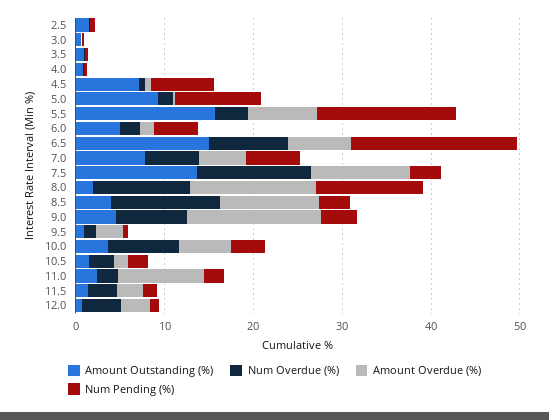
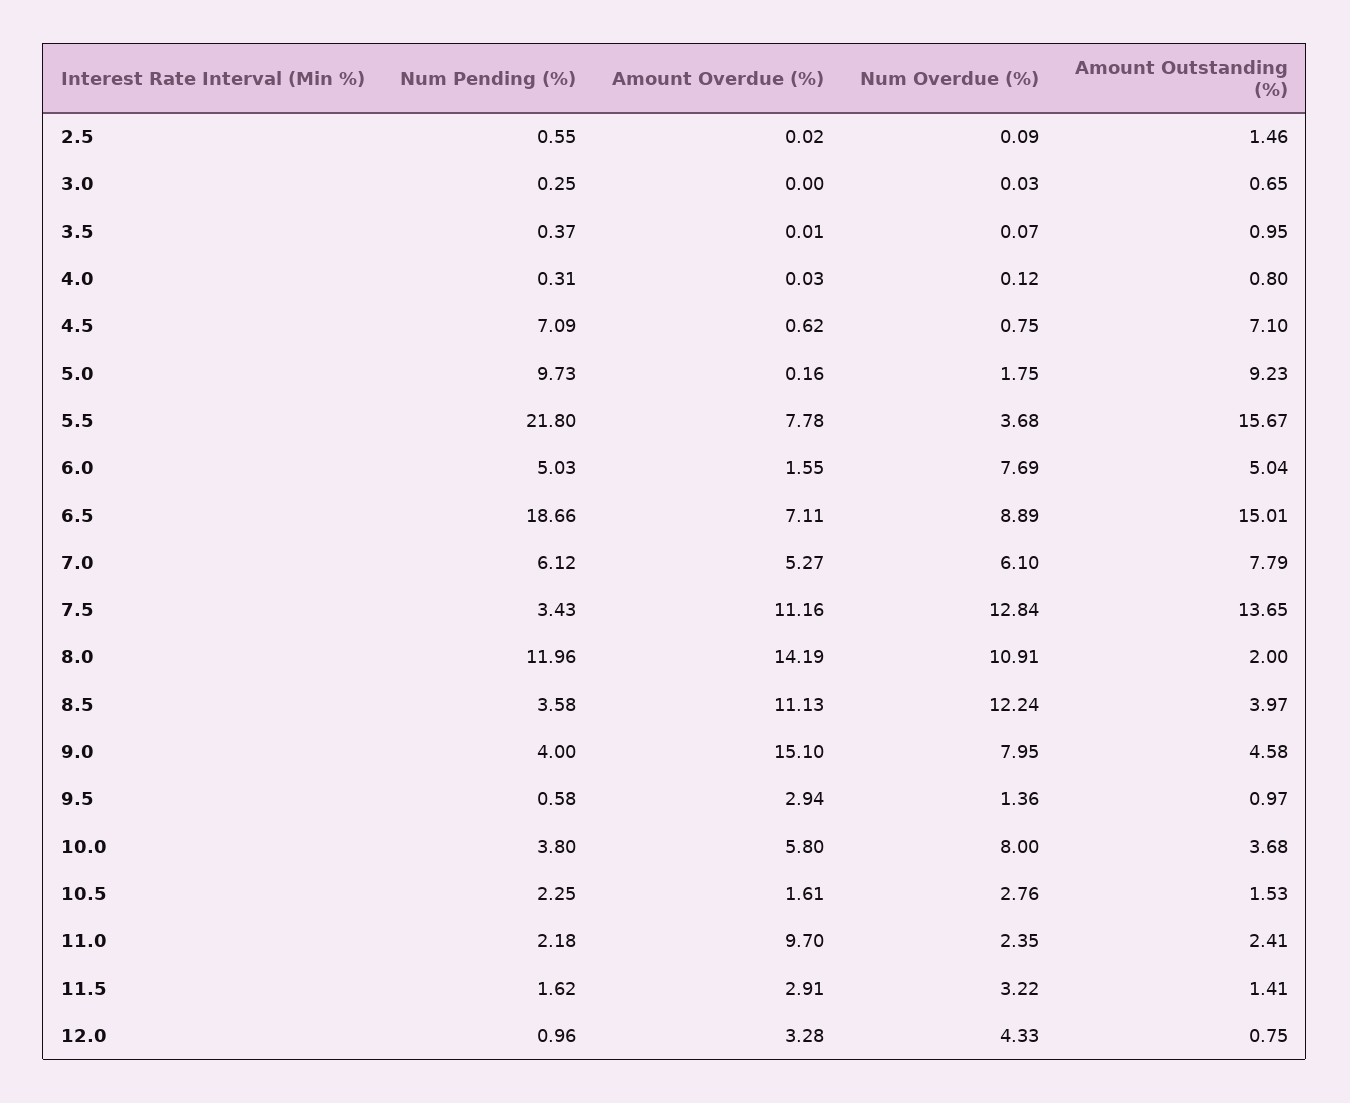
  {
    "Amount Outstanding (%)": {
      "2.5": 1.46,
      "3.0": 0.65,
      "3.5": 0.95,
      "4.0": 0.8,
      "4.5": 7.1,
      "5.0": 9.23,
      "5.5": 15.67,
      "6.0": 5.04,
      "6.5": 15.01,
      "7.0": 7.79,
      "7.5": 13.65,
      "8.0": 2,
      "8.5": 3.97,
      "9.0": 4.58,
      "9.5": 0.97,
      "10.0": 3.68,
      "10.5": 1.53,
      "11.0": 2.41,
      "11.5": 1.41,
      "12.0": 0.75
    },
    "Num Overdue (%)": {
      "2.5": 0.09,
      "3.0": 0.03,
      "3.5": 0.07,
      "4.0": 0.12,
      "4.5": 0.75,
      "5.0": 1.75,
      "5.5": 3.68,
-     "6.0": 2,
+     "6.0": 7.69,
      "6.5": 8.89,
      "7.0": 6.1,
      "7.5": 12.84,
      "8.0": 10.91,
      "8.5": 12.24,
      "9.0": 7.95,
      "9.5": 1.36,
      "10.0": 8,
      "10.5": 2.76,
      "11.0": 2.35,
      "11.5": 3.22,
      "12.0": 4.33
    },
    "Amount Overdue (%)": {
      "2.5": 0.02,
      "3.0": 0,
      "3.5": 0.01,
      "4.0": 0.03,
      "4.5": 0.62,
      "5.0": 0.16,
      "5.5": 7.78,
      "6.0": 1.55,
      "6.5": 7.11,
      "7.0": 5.27,
      "7.5": 11.16,
      "8.0": 14.19,
      "8.5": 11.13,
      "9.0": 15.1,
      "9.5": 2.94,
      "10.0": 5.8,
      "10.5": 1.61,
      "11.0": 9.7,
      "11.5": 2.91,
      "12.0": 3.28
    },
    "Num Pending (%)": {
      "2.5": 0.55,
      "3.0": 0.25,
      "3.5": 0.37,
      "4.0": 0.31,
      "4.5": 7.09,
      "5.0": 9.73,
-     "5.5": 16,
+     "5.5": 21.8,
      "6.0": 5.03,
      "6.5": 18.66,
      "7.0": 6.12,
      "7.5": 3.43,
      "8.0": 11.96,
      "8.5": 3.58,
      "9.0": 4,
      "9.5": 0.58,
      "10.0": 3.8,
      "10.5": 2.25,
      "11.0": 2.18,
      "11.5": 1.62,
      "12.0": 0.96
    }
  }

